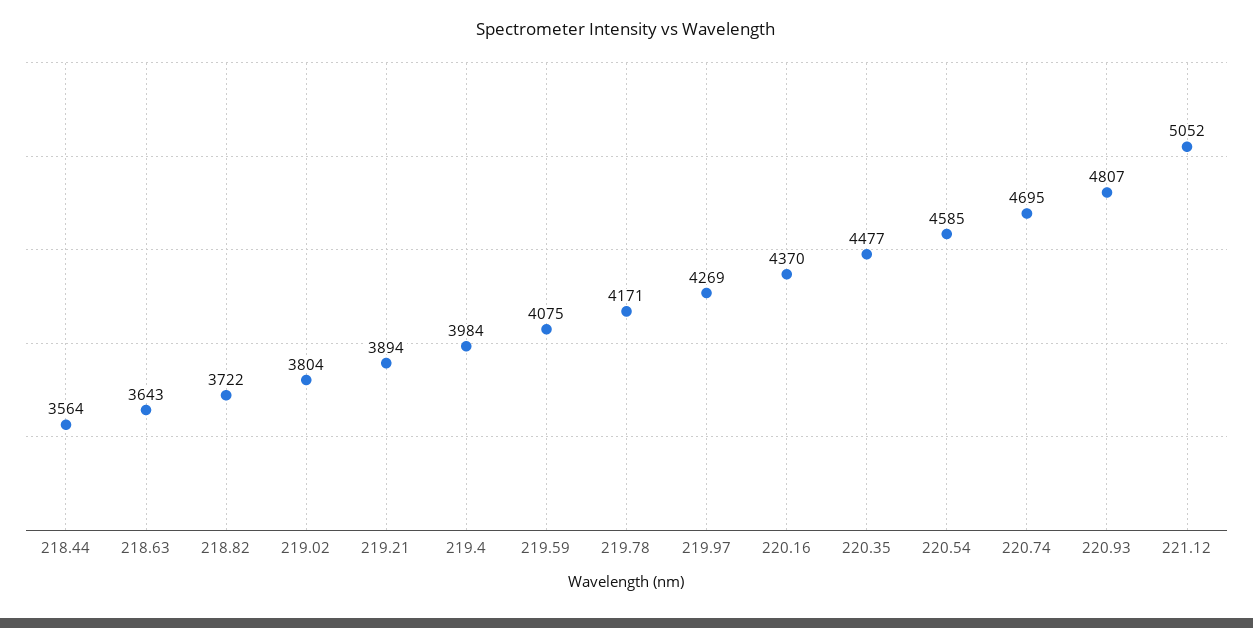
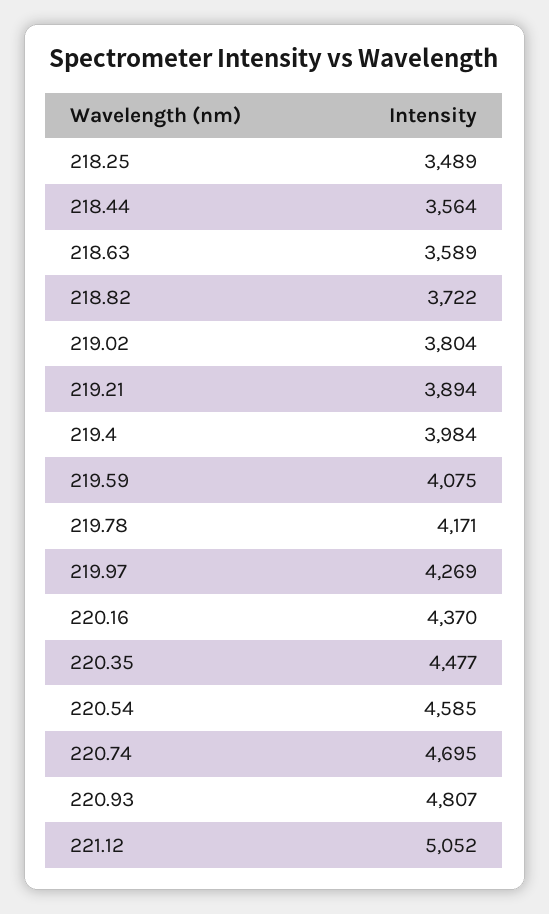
  {
    "218.44": 3564,
-   "218.63": 3643,
+   "218.63": 3589,
    "218.82": 3722,
    "219.02": 3804,
    "219.21": 3894,
    "219.4": 3984,
    "219.59": 4075,
    "219.78": 4171,
    "219.97": 4269,
    "220.16": 4370,
    "220.35": 4477,
    "220.54": 4585,
    "220.74": 4695,
    "220.93": 4807,
-   "221.12": 5052
+   "221.12": 5052,
+   "218.25": 3489
  }

